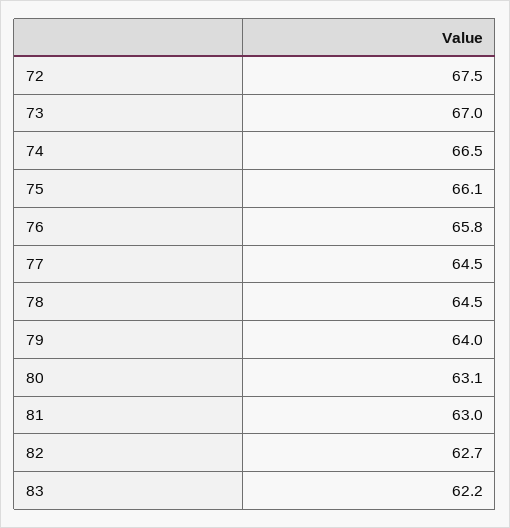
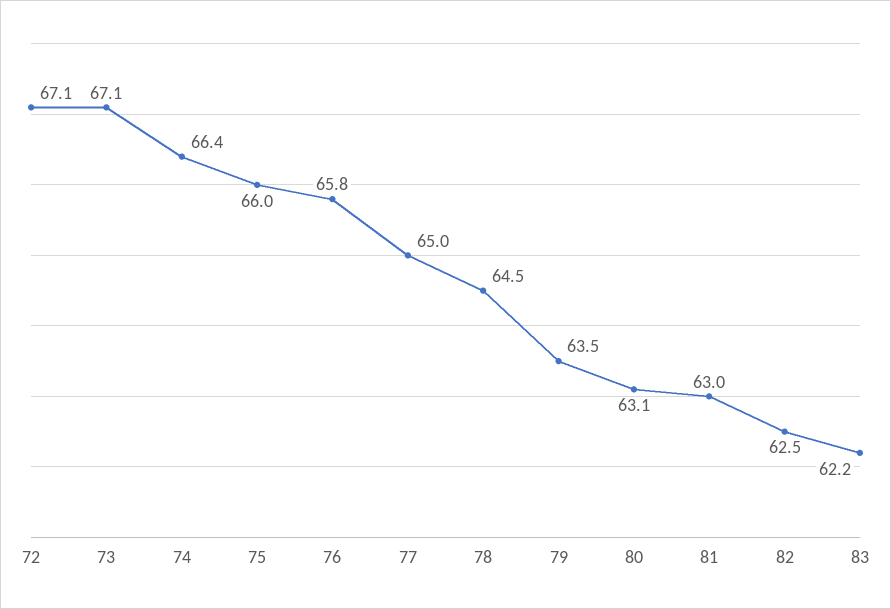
  {
-   "72": 67.5,
+   "72": 67.1,
-   "73": 67,
+   "73": 67.1,
-   "74": 66.5,
+   "74": 66.4,
-   "75": 66.1,
+   "75": 66,
    "76": 65.8,
-   "77": 64.5,
+   "77": 65,
    "78": 64.5,
-   "79": 64,
+   "79": 63.5,
    "80": 63.1,
    "81": 63,
-   "82": 62.7,
+   "82": 62.5,
    "83": 62.2
  }

